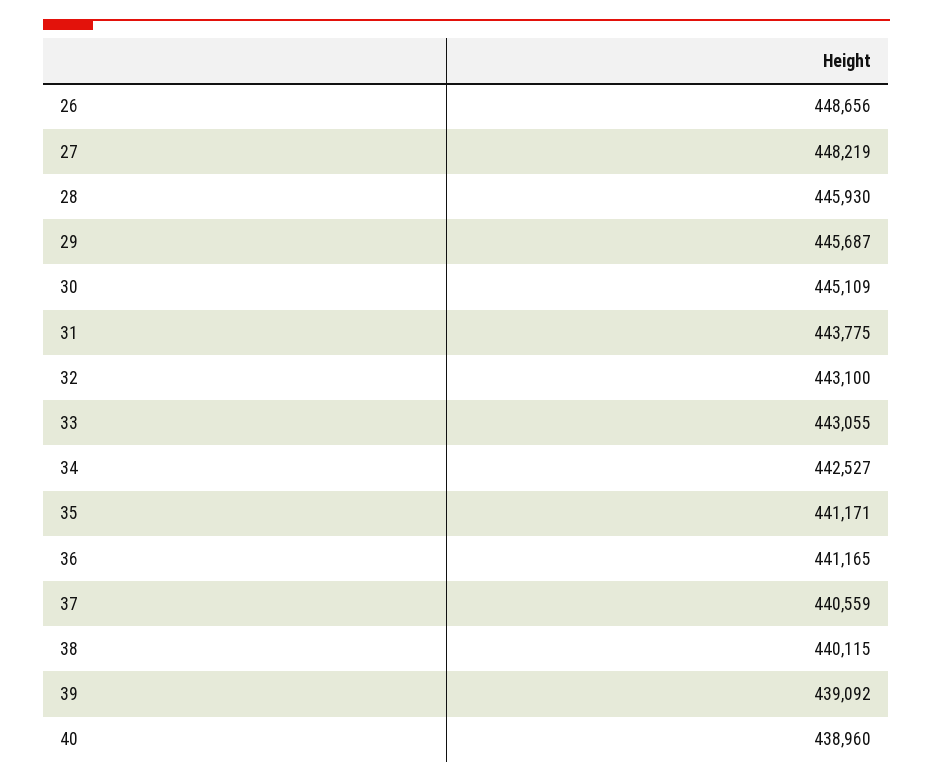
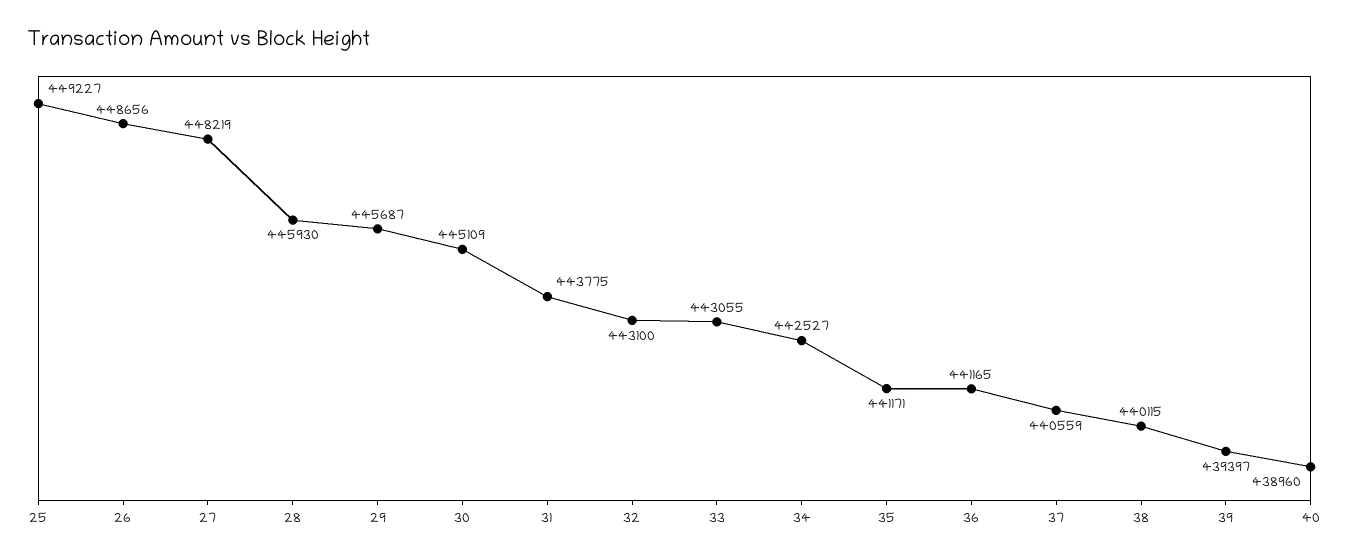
  {
    "26": 448656,
    "27": 448219,
    "28": 445930,
    "29": 445687,
    "30": 445109,
    "31": 443775,
    "32": 443100,
    "33": 443055,
    "34": 442527,
    "35": 441171,
    "36": 441165,
    "37": 440559,
    "38": 440115,
-   "39": 439092,
+   "39": 439397,
-   "40": 438960
+   "40": 438960,
+   "25": 449227
  }

